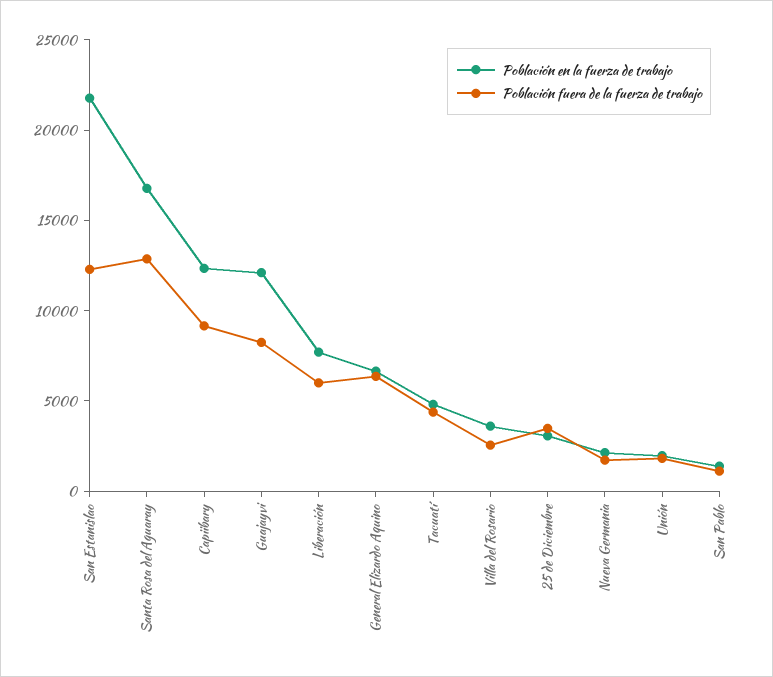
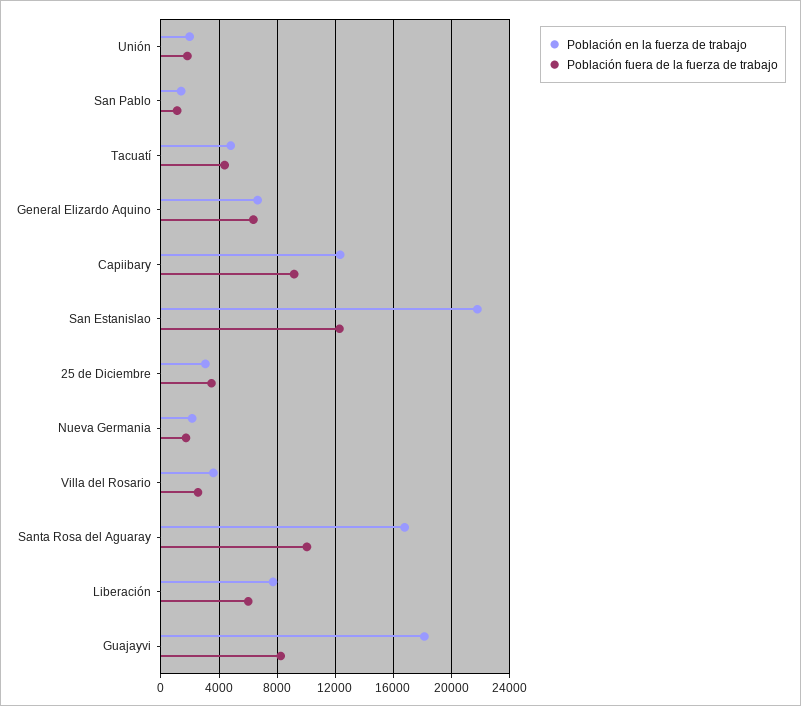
  {
    "Población en la fuerza de trabajo": {
      "San Estanislao": 22000,
      "Santa Rosa del Aguaray": 17000,
      "Capiibary": 12500,
-     "Guajayvi": 12000,
+     "Guajayvi": 18000,
      "Liberación": 7500,
      "General Elizardo Aquino": 6500,
      "Tacuatí": 5000,
      "Villa del Rosario": 3500,
      "25 de Diciembre": 3000,
      "Nueva Germania": 2000,
      "Unión": 2000,
      "San Pablo": 1500
    },
    "Población fuera de la fuerza de trabajo": {
      "San Estanislao": 12500,
-     "Santa Rosa del Aguaray": 13000,
+     "Santa Rosa del Aguaray": 10000,
      "Capiibary": 9000,
      "Guajayvi": 8000,
      "Liberación": 6000,
      "General Elizardo Aquino": 6500,
      "Tacuatí": 4500,
      "Villa del Rosario": 2500,
      "25 de Diciembre": 3500,
      "Nueva Germania": 1500,
      "Unión": 2000,
      "San Pablo": 1000
    }
  }

